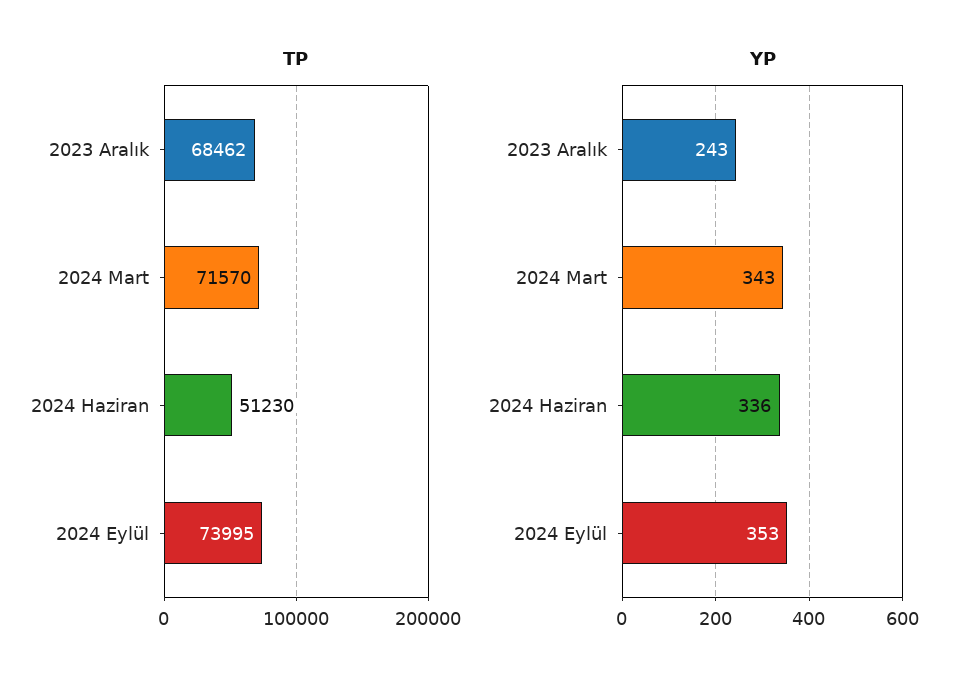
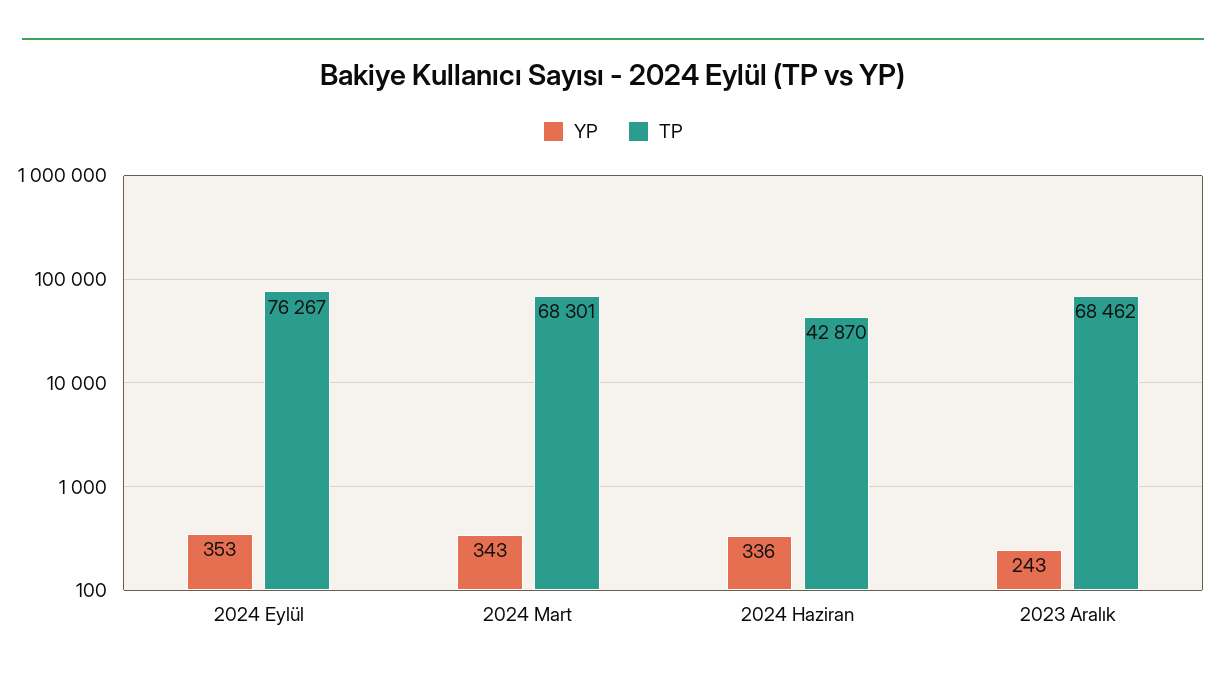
  {
    "TP": {
      "2023 Aralık": 68462,
-     "2024 Mart": 71570,
+     "2024 Mart": 68301,
-     "2024 Haziran": 51230,
+     "2024 Haziran": 42870,
-     "2024 Eylül": 73995
+     "2024 Eylül": 76267
    },
    "YP": {
      "2023 Aralık": 243,
      "2024 Mart": 343,
      "2024 Haziran": 336,
      "2024 Eylül": 353
    }
  }

